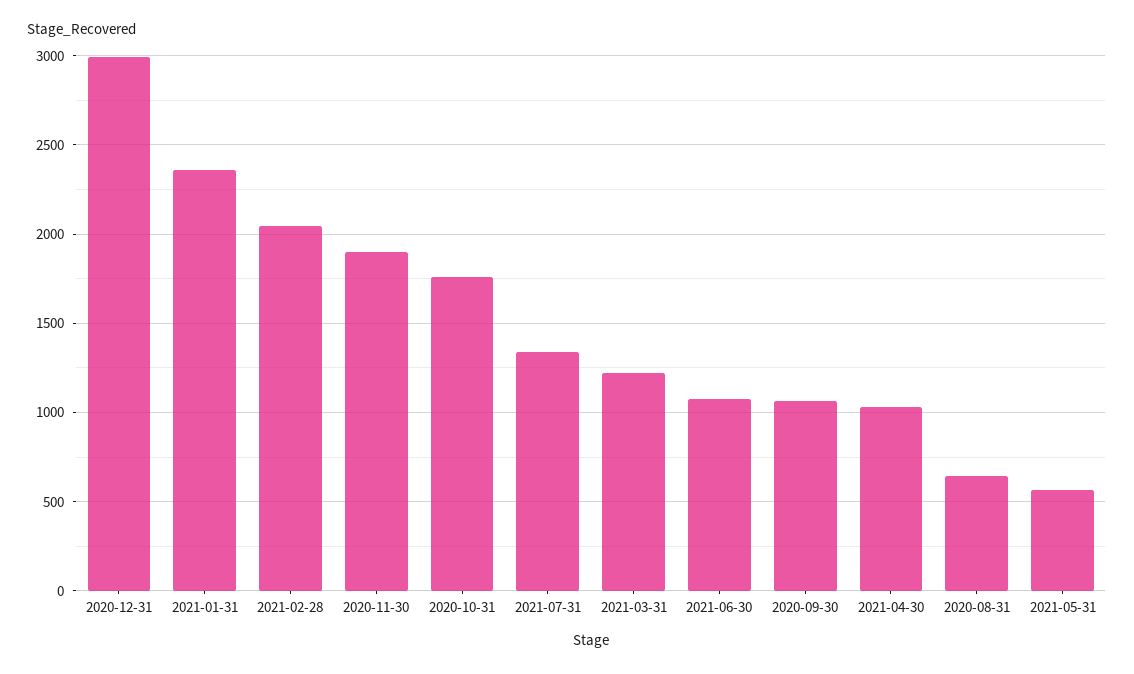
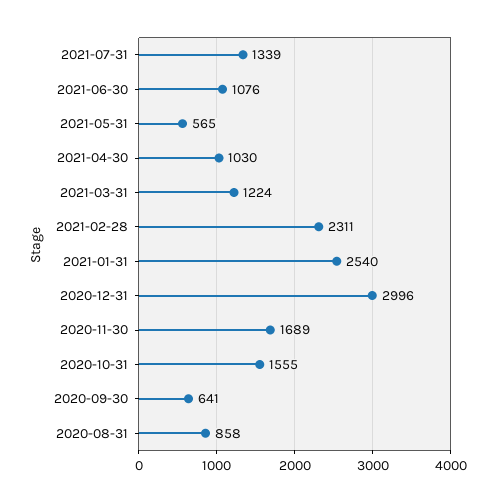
  {
    "2020-12-31": 2996,
-   "2021-01-31": 2350,
+   "2021-01-31": 2540,
-   "2021-02-28": 2050,
+   "2021-02-28": 2311,
-   "2020-11-30": 1900,
+   "2020-11-30": 1689,
-   "2020-10-31": 1750,
+   "2020-10-31": 1555,
    "2021-07-31": 1339,
    "2021-03-31": 1224,
    "2021-06-30": 1076,
-   "2020-09-30": 1050,
+   "2020-09-30": 641,
    "2021-04-30": 1030,
-   "2020-08-31": 650,
+   "2020-08-31": 858,
    "2021-05-31": 565
  }

